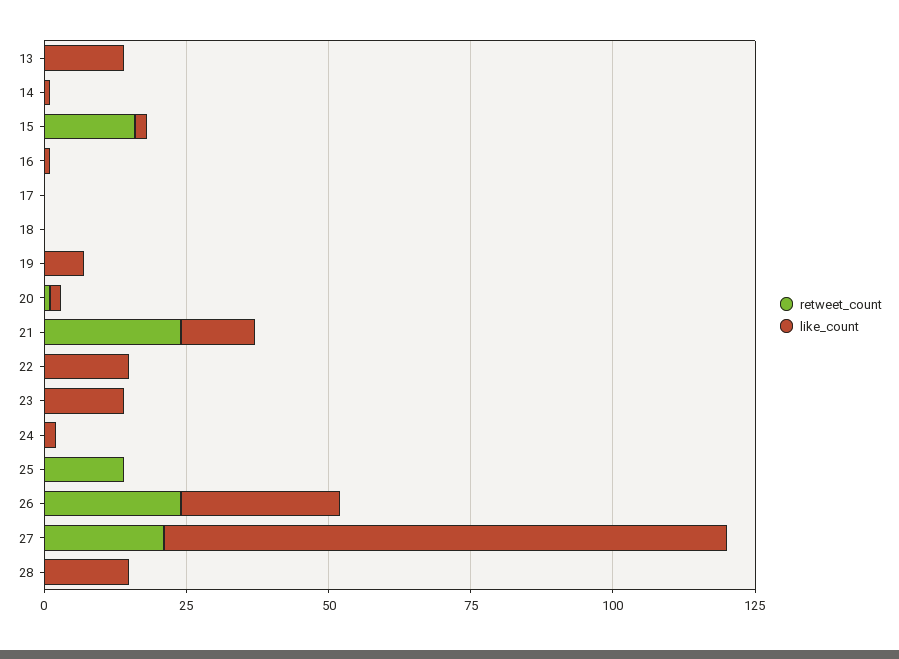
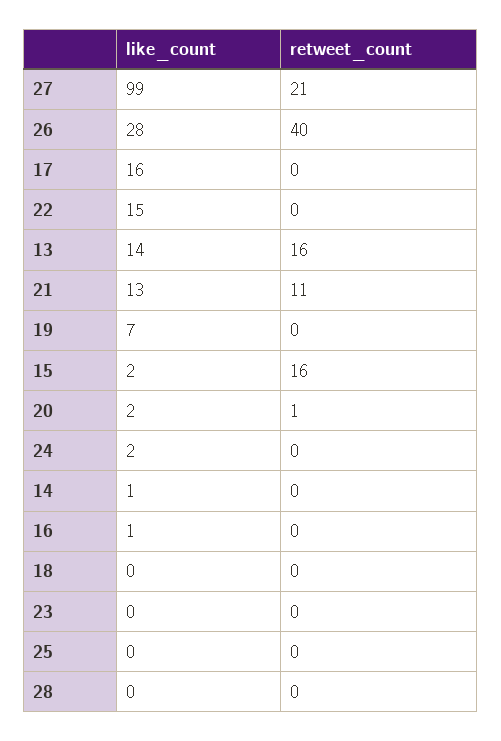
  {
    "retweet_count": {
-     "13": 0,
+     "13": 16,
      "14": 0,
      "15": 16,
      "16": 0,
      "17": 0,
      "18": 0,
      "19": 0,
      "20": 1,
-     "21": 25,
+     "21": 11,
      "22": 0,
      "23": 0,
      "24": 0,
-     "25": 15,
+     "25": 0,
-     "26": 25,
+     "26": 40,
      "27": 21,
      "28": 0
    },
    "like_count": {
      "13": 14,
      "14": 1,
      "15": 2,
      "16": 1,
-     "17": 0,
+     "17": 16,
      "18": 0,
      "19": 7,
      "20": 2,
      "21": 13,
      "22": 15,
-     "23": 15,
+     "23": 0,
      "24": 2,
      "25": 0,
      "26": 28,
      "27": 99,
-     "28": 15
+     "28": 0
    }
  }

